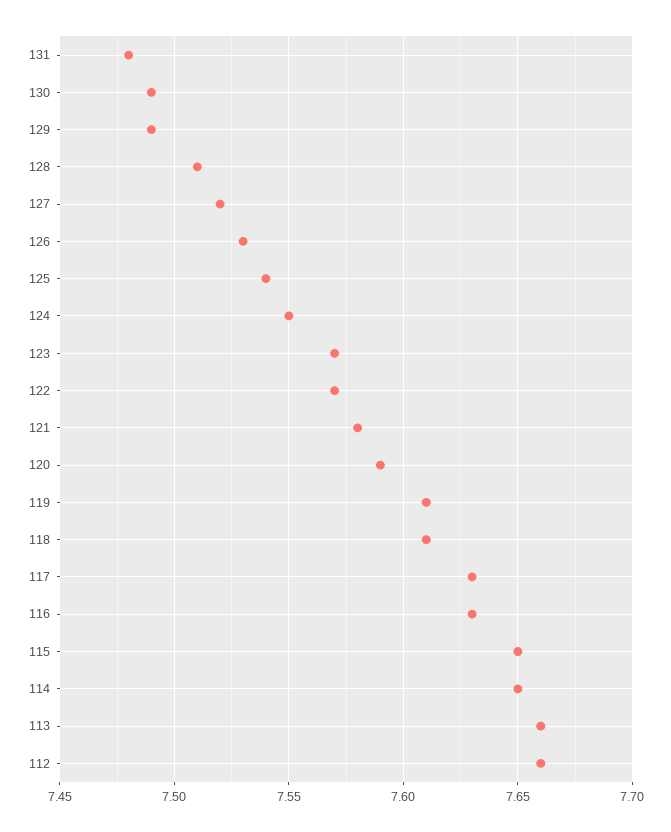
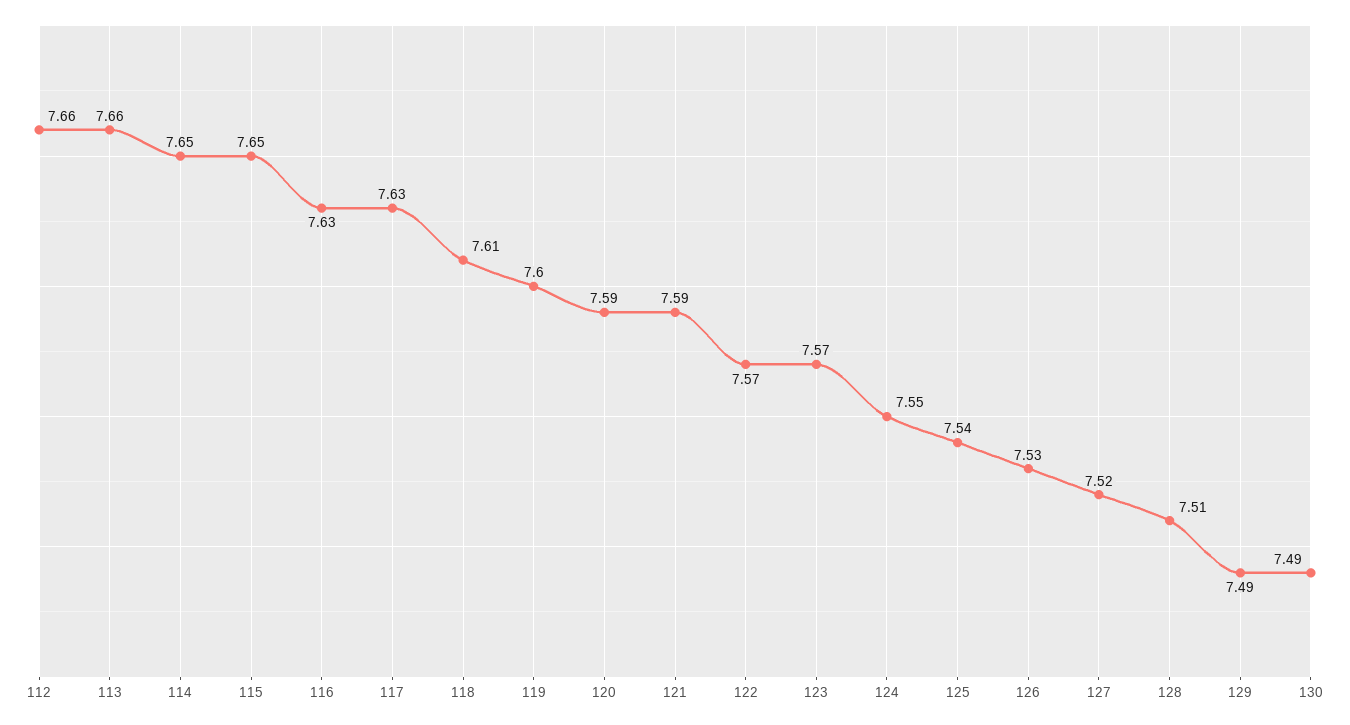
  {
-   "131": 7.48,
    "130": 7.49,
    "129": 7.49,
    "128": 7.51,
    "127": 7.52,
    "126": 7.53,
    "125": 7.54,
    "124": 7.55,
    "123": 7.57,
    "122": 7.57,
-   "121": 7.58,
+   "121": 7.59,
    "120": 7.59,
-   "119": 7.61,
+   "119": 7.6,
    "118": 7.61,
    "117": 7.63,
    "116": 7.63,
    "115": 7.65,
    "114": 7.65,
    "113": 7.66,
    "112": 7.66
  }

